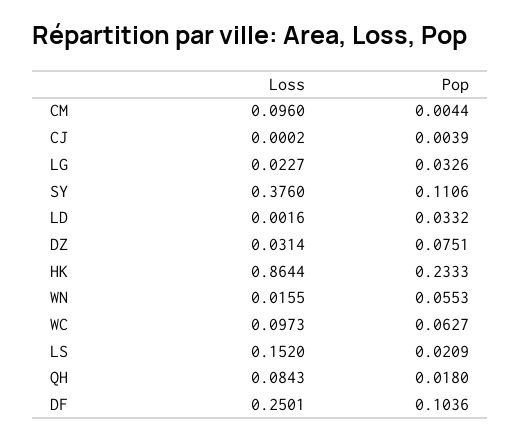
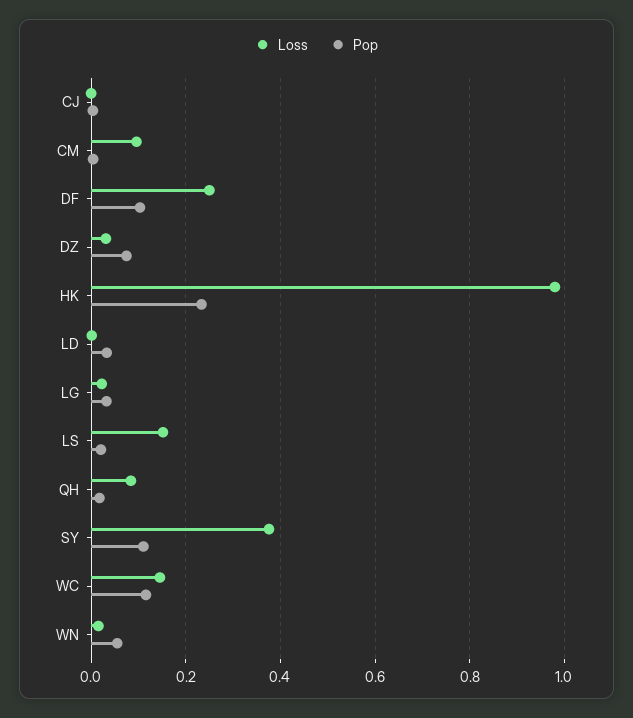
  {
    "Loss": {
      "CM": 0.096,
      "CJ": 0.0002,
      "LG": 0.0227,
      "SY": 0.376,
      "LD": 0.0016,
      "DZ": 0.0314,
-     "HK": 0.8644,
+     "HK": 0.98,
      "WN": 0.0155,
-     "WC": 0.0973,
+     "WC": 0.14,
      "LS": 0.152,
      "QH": 0.0843,
      "DF": 0.2501
    },
    "Pop": {
      "CM": 0.0044,
      "CJ": 0.0039,
      "LG": 0.0326,
      "SY": 0.1106,
      "LD": 0.0332,
      "DZ": 0.0751,
      "HK": 0.2333,
      "WN": 0.0553,
-     "WC": 0.0627,
+     "WC": 0.12,
      "LS": 0.0209,
      "QH": 0.018,
      "DF": 0.1036
    }
  }

